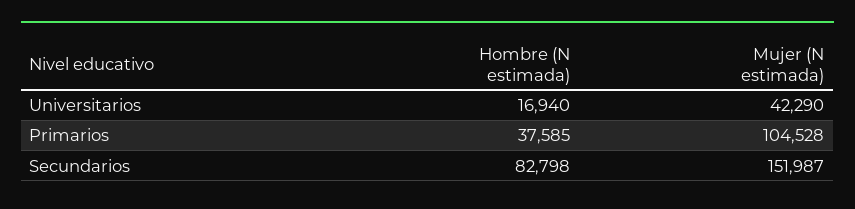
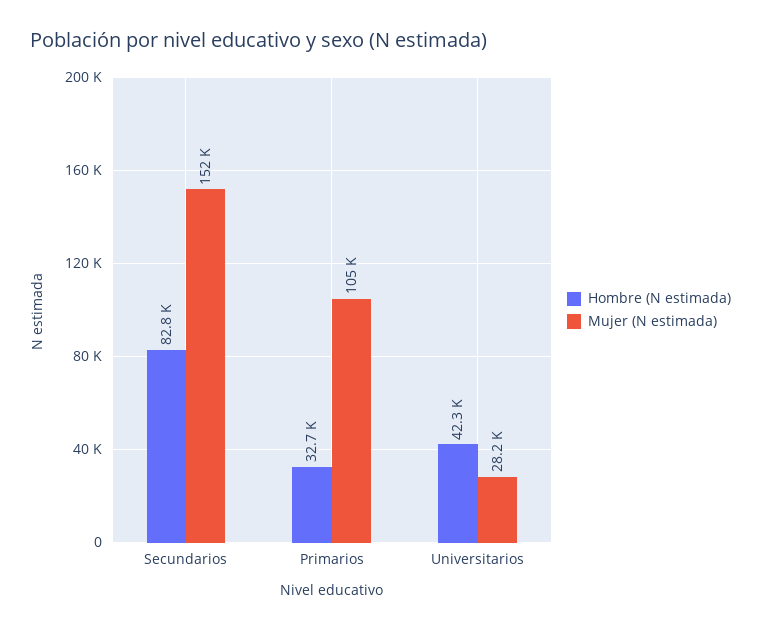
  {
    "Hombre (N estimada)": {
-     "Universitarios": 16940,
+     "Universitarios": 42300,
-     "Primarios": 37585,
+     "Primarios": 32700,
      "Secundarios": 82798
    },
    "Mujer (N estimada)": {
-     "Universitarios": 42290,
+     "Universitarios": 28200,
      "Primarios": 104528,
      "Secundarios": 151987
    }
  }

